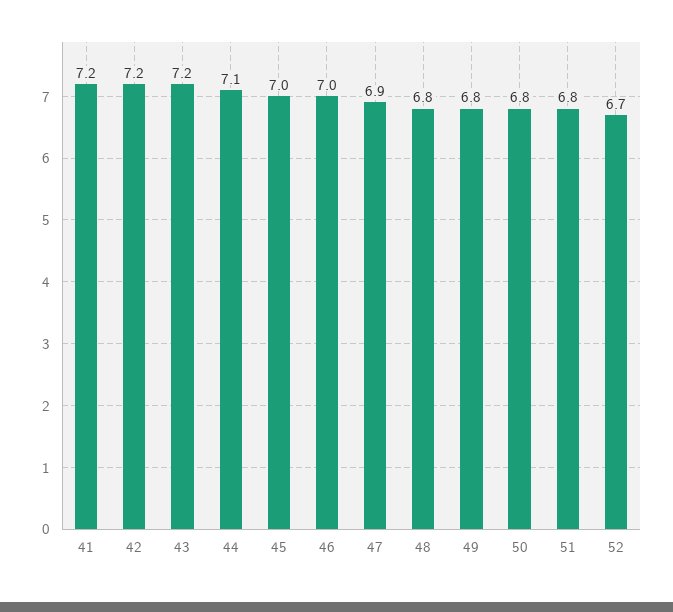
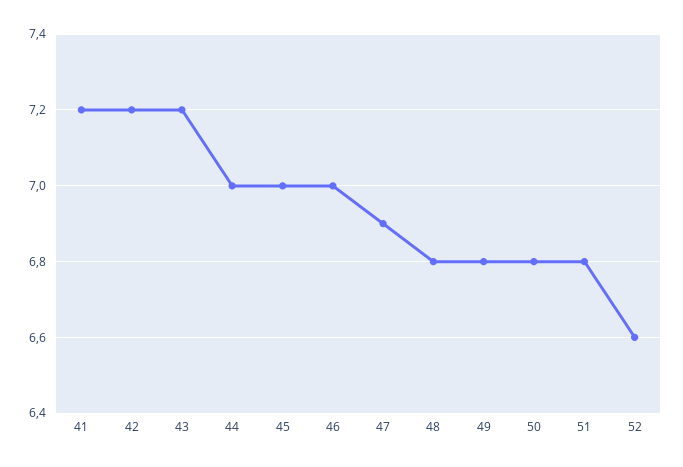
  {
    "41": 7.2,
    "42": 7.2,
    "43": 7.2,
-   "44": 7.1,
+   "44": 7,
    "45": 7,
    "46": 7,
    "47": 6.9,
    "48": 6.8,
    "49": 6.8,
    "50": 6.8,
    "51": 6.8,
-   "52": 6.7
+   "52": 6.6
  }

